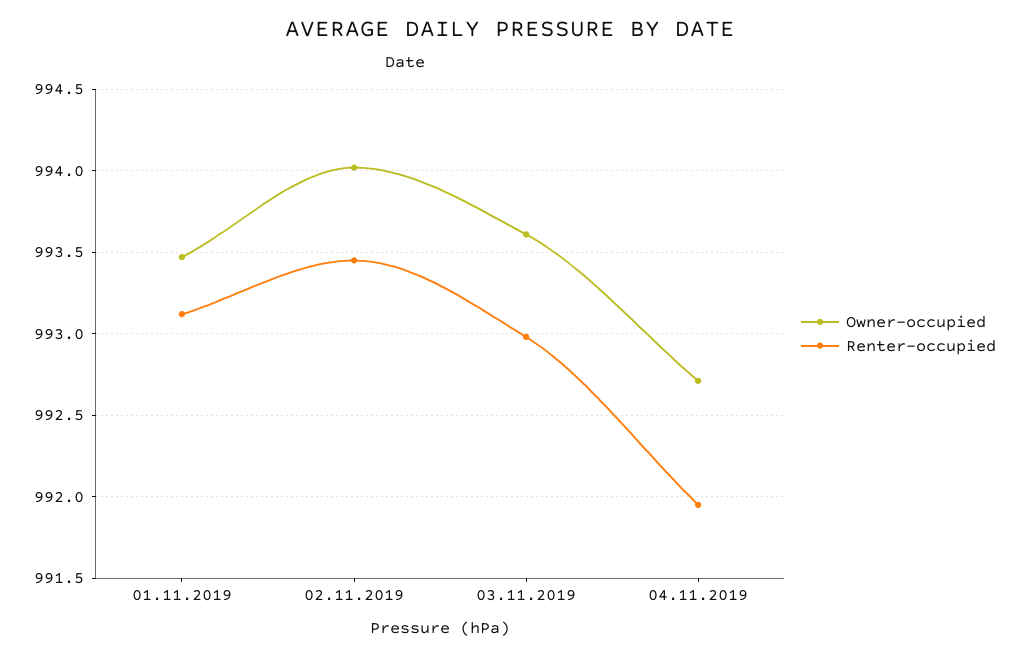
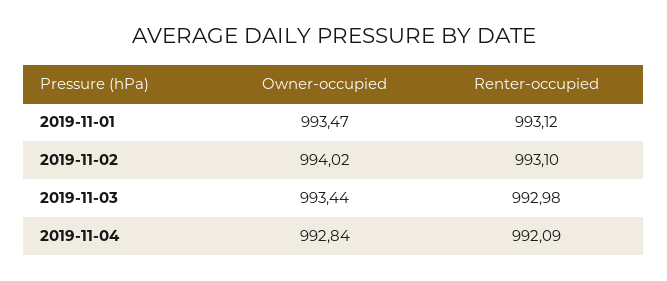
  {
    "Owner-occupied": {
      "01.11.2019": 993.47,
      "02.11.2019": 994.02,
-     "03.11.2019": 993.6,
+     "03.11.2019": 993.44,
-     "04.11.2019": 992.7
+     "04.11.2019": 992.84
    },
    "Renter-occupied": {
      "01.11.2019": 993.12,
-     "02.11.2019": 993.45,
+     "02.11.2019": 993.1,
      "03.11.2019": 992.98,
-     "04.11.2019": 991.95
+     "04.11.2019": 992.09
    }
  }

